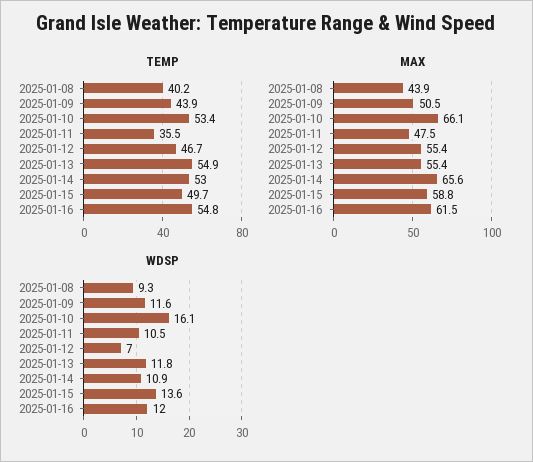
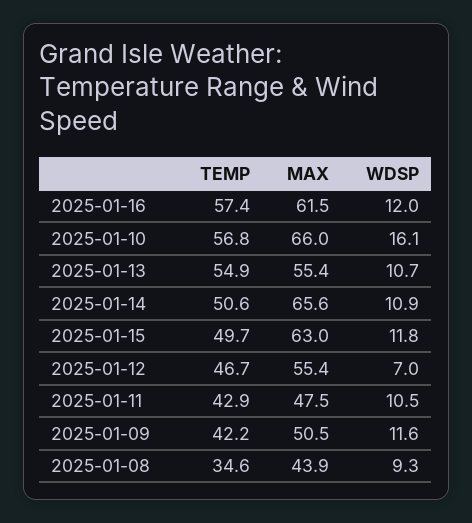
  {
    "TEMP": {
-     "2025-01-08": 40.2,
+     "2025-01-08": 34.6,
-     "2025-01-09": 43.9,
+     "2025-01-09": 42.2,
-     "2025-01-10": 53.4,
+     "2025-01-10": 56.8,
-     "2025-01-11": 35.5,
+     "2025-01-11": 42.9,
      "2025-01-12": 46.7,
      "2025-01-13": 54.9,
-     "2025-01-14": 53,
+     "2025-01-14": 50.6,
      "2025-01-15": 49.7,
-     "2025-01-16": 54.8
+     "2025-01-16": 57.4
    },
    "MAX": {
      "2025-01-08": 43.9,
      "2025-01-09": 50.5,
-     "2025-01-10": 66.1,
+     "2025-01-10": 66,
      "2025-01-11": 47.5,
      "2025-01-12": 55.4,
      "2025-01-13": 55.4,
      "2025-01-14": 65.6,
-     "2025-01-15": 58.8,
+     "2025-01-15": 63,
      "2025-01-16": 61.5
    },
    "WDSP": {
      "2025-01-08": 9.3,
      "2025-01-09": 11.6,
      "2025-01-10": 16.1,
      "2025-01-11": 10.5,
      "2025-01-12": 7,
-     "2025-01-13": 11.8,
+     "2025-01-13": 10.7,
      "2025-01-14": 10.9,
-     "2025-01-15": 13.6,
+     "2025-01-15": 11.8,
      "2025-01-16": 12
    }
  }

